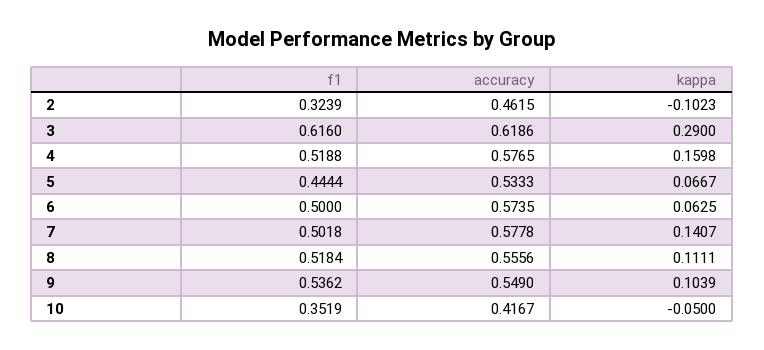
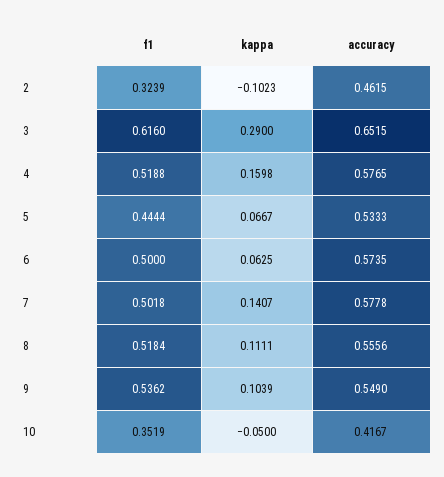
  {
    "f1": {
      "2": 0.3239,
      "3": 0.616,
      "4": 0.5188,
      "5": 0.4444,
      "6": 0.5,
      "7": 0.5018,
      "8": 0.5184,
      "9": 0.5362,
      "10": 0.3519
    },
    "accuracy": {
      "2": 0.4615,
-     "3": 0.6186,
+     "3": 0.6515,
      "4": 0.5765,
      "5": 0.5333,
      "6": 0.5735,
      "7": 0.5778,
      "8": 0.5556,
      "9": 0.549,
      "10": 0.4167
    },
    "kappa": {
      "2": -0.1023,
      "3": 0.29,
      "4": 0.1598,
      "5": 0.0667,
      "6": 0.0625,
      "7": 0.1407,
      "8": 0.1111,
      "9": 0.1039,
      "10": -0.05
    }
  }

